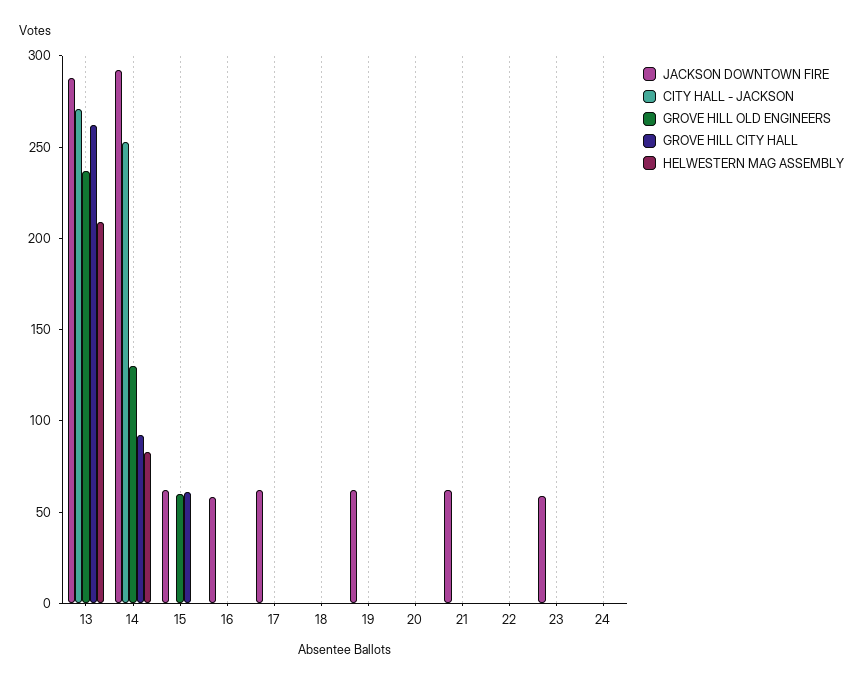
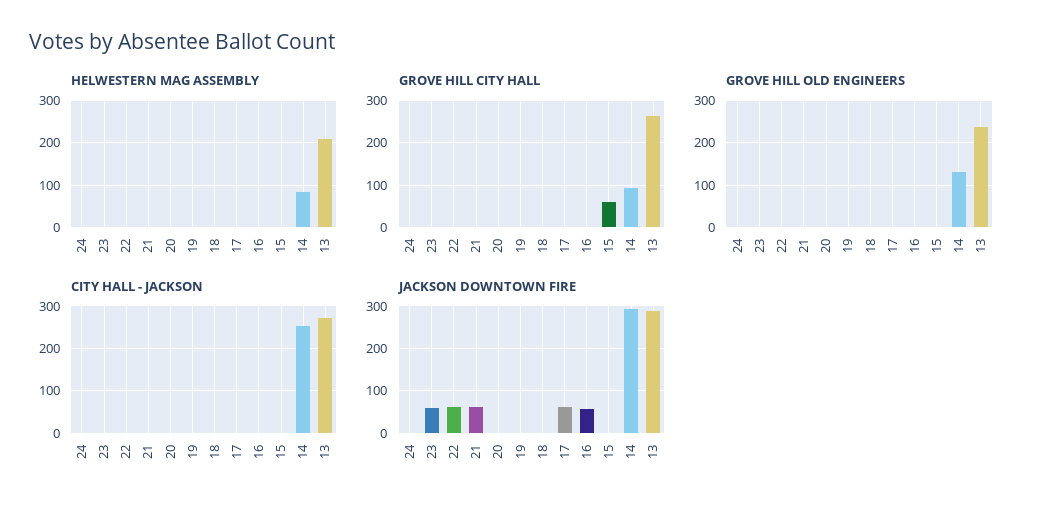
  {
    "JACKSON DOWNTOWN FIRE": {
      "13": 290,
      "14": 290,
-     "15": 60,
+     "15": 0,
      "16": 60,
      "17": 60,
      "18": 0,
-     "19": 60,
+     "19": 0,
      "20": 0,
      "21": 60,
-     "22": 0,
+     "22": 60,
      "23": 60,
      "24": 0
    },
    "CITY HALL - JACKSON": {
      "13": 270,
      "14": 250,
      "15": 0,
      "16": 0,
      "17": 0,
      "18": 0,
      "19": 0,
      "20": 0,
      "21": 0,
      "22": 0,
      "23": 0,
      "24": 0
    },
    "GROVE HILL OLD ENGINEERS": {
      "13": 240,
      "14": 130,
-     "15": 60,
+     "15": 0,
      "16": 0,
      "17": 0,
      "18": 0,
      "19": 0,
      "20": 0,
      "21": 0,
      "22": 0,
      "23": 0,
      "24": 0
    },
    "GROVE HILL CITY HALL": {
      "13": 260,
      "14": 90,
      "15": 60,
      "16": 0,
      "17": 0,
      "18": 0,
      "19": 0,
      "20": 0,
      "21": 0,
      "22": 0,
      "23": 0,
      "24": 0
    },
    "HELWESTERN MAG ASSEMBLY": {
      "13": 210,
      "14": 80,
      "15": 0,
      "16": 0,
      "17": 0,
      "18": 0,
      "19": 0,
      "20": 0,
      "21": 0,
      "22": 0,
      "23": 0,
      "24": 0
    }
  }

